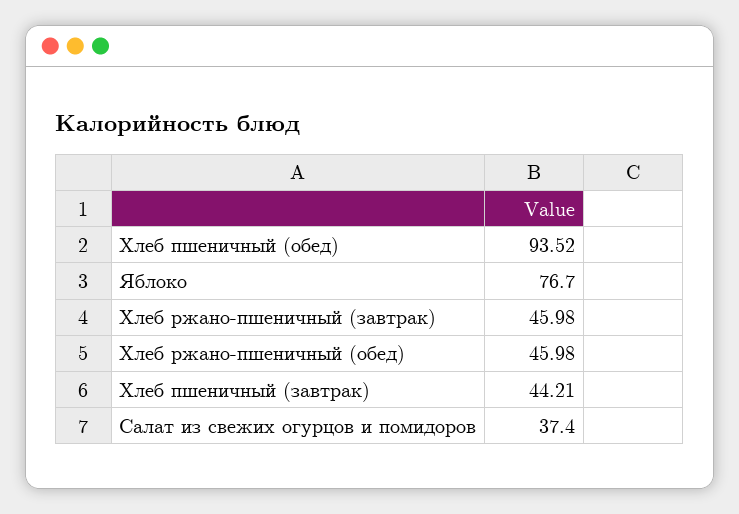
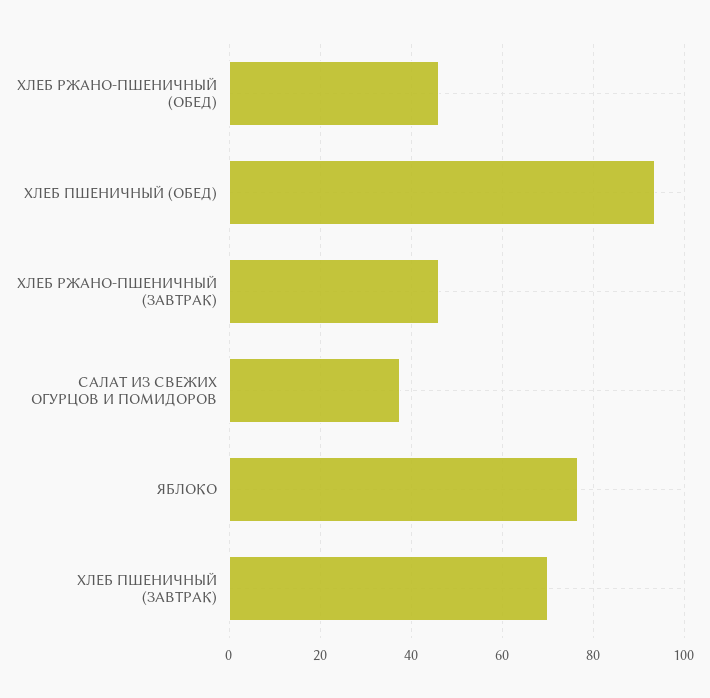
  {
    "Хлеб пшеничный (обед)": 93.52,
    "Яблоко": 76.7,
    "Хлеб ржано-пшеничный (завтрак)": 45.98,
    "Хлеб ржано-пшеничный (обед)": 45.98,
-   "Хлеб пшеничный (завтрак)": 44.21,
+   "Хлеб пшеничный (завтрак)": 70,
    "Салат из свежих огурцов и помидоров": 37.4
  }

